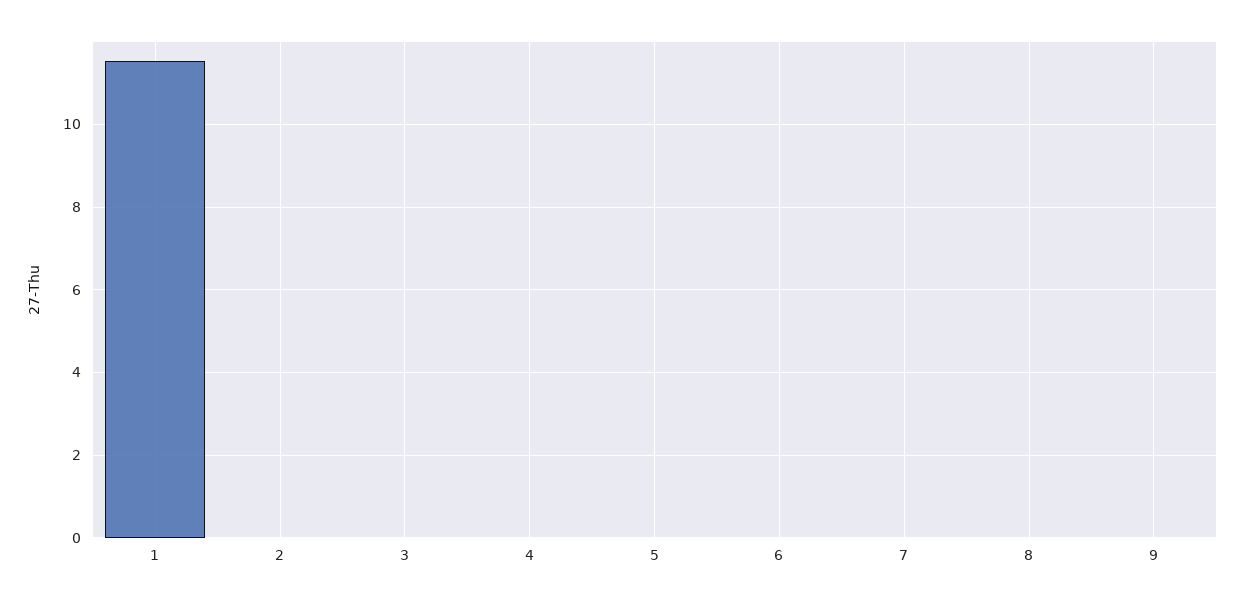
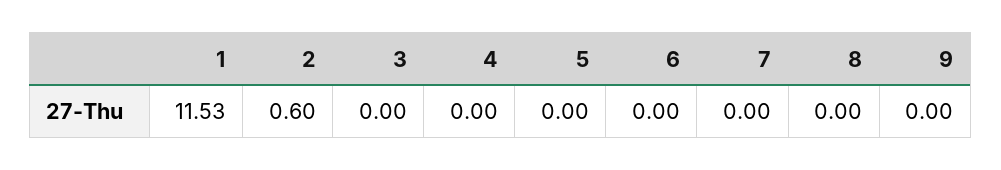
  {
    "1": 11.53,
-   "2": 0,
+   "2": 0.6,
    "3": 0,
    "4": 0,
    "5": 0,
    "6": 0,
    "7": 0,
    "8": 0,
    "9": 0
  }

